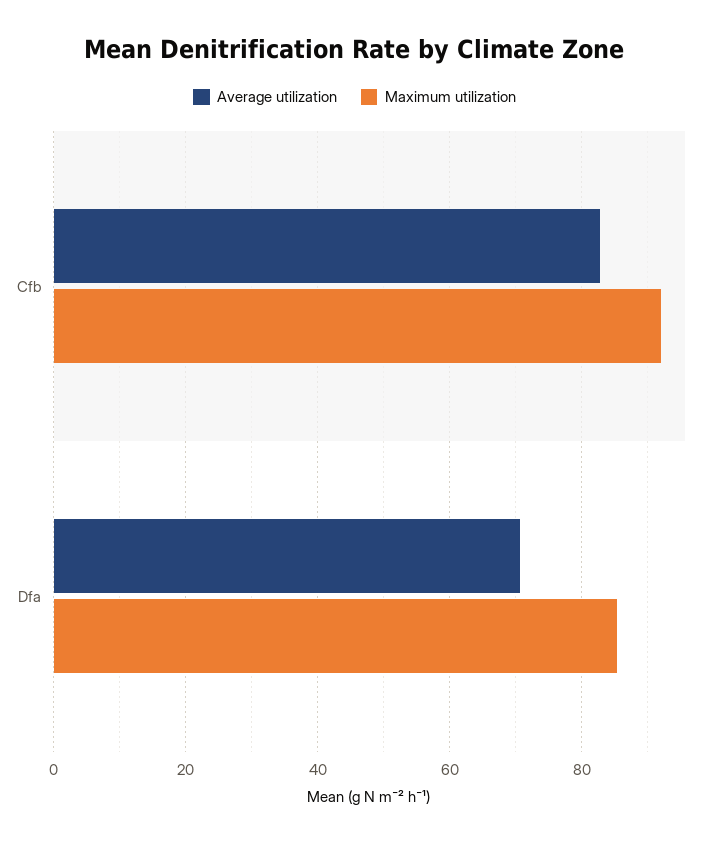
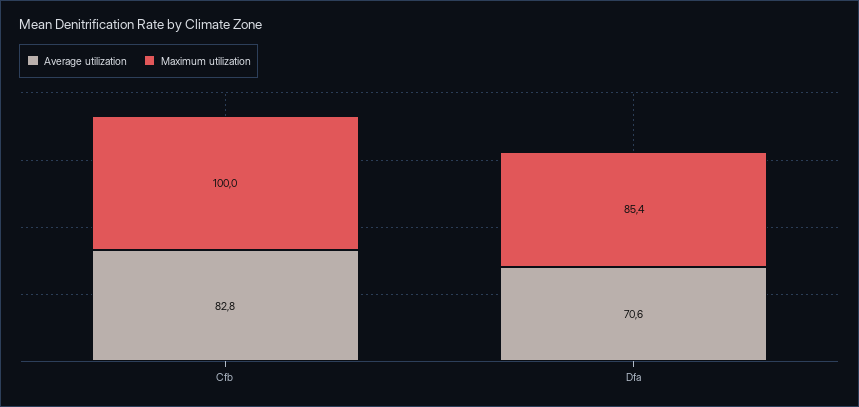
  {
    "Average utilization": {
      "Cfb": 82.8,
      "Dfa": 70.6
    },
    "Maximum utilization": {
-     "Cfb": 92,
+     "Cfb": 100,
      "Dfa": 85.4
    }
  }

